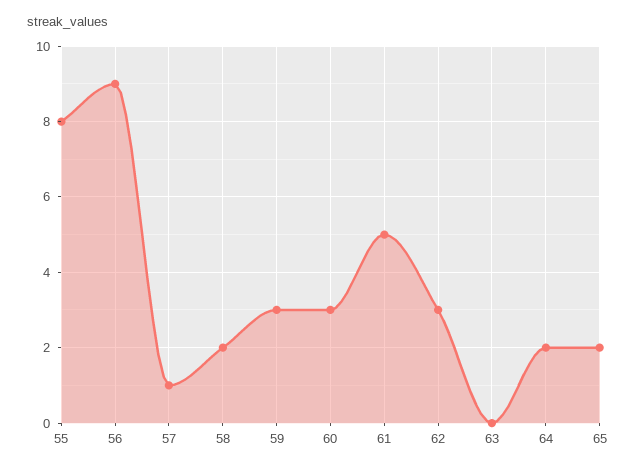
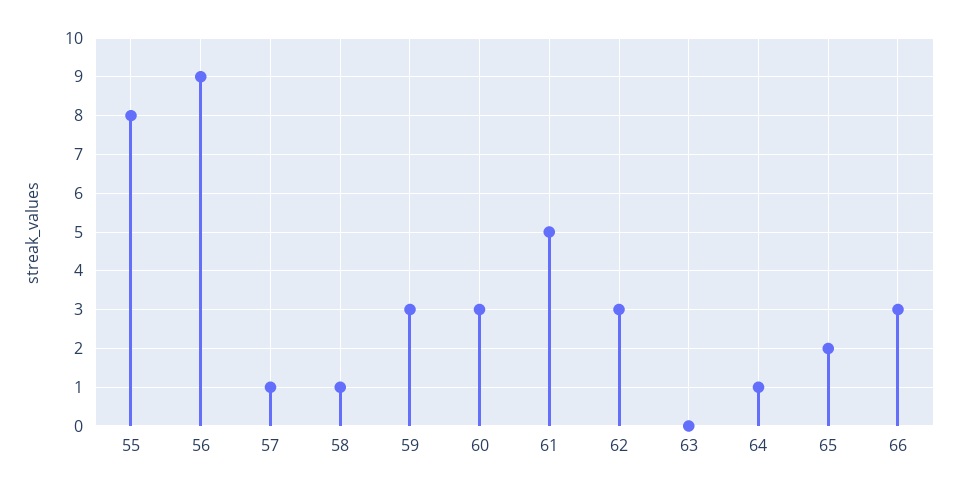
  {
    "55": 8,
    "56": 9,
    "57": 1,
-   "58": 2,
+   "58": 1,
    "59": 3,
    "60": 3,
    "61": 5,
    "62": 3,
    "63": 0,
-   "64": 2,
+   "64": 1,
-   "65": 2
+   "65": 2,
+   "66": 3
  }

